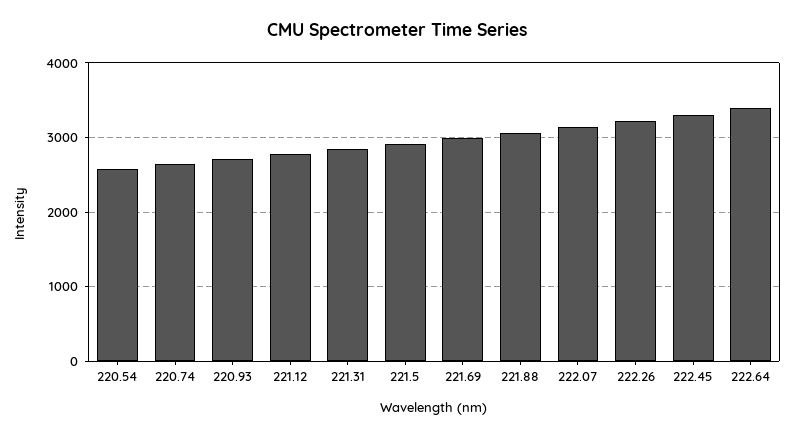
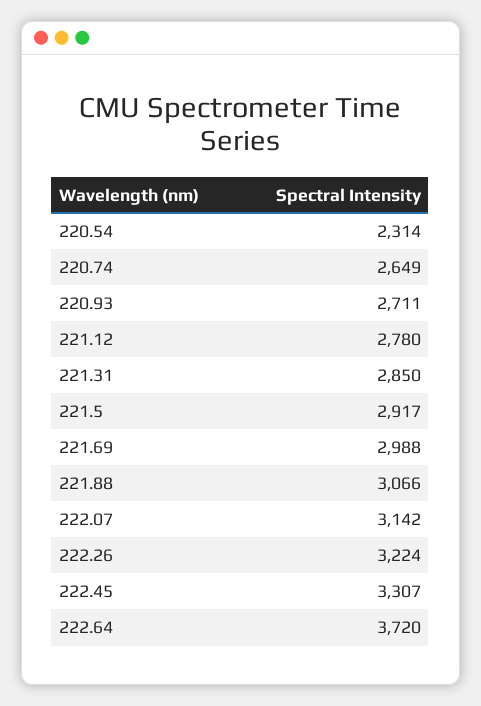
  {
-   "220.54": 2600,
+   "220.54": 2314,
    "220.74": 2649,
    "220.93": 2711,
    "221.12": 2780,
    "221.31": 2850,
    "221.5": 2917,
    "221.69": 2988,
    "221.88": 3066,
    "222.07": 3142,
    "222.26": 3224,
    "222.45": 3307,
-   "222.64": 3400
+   "222.64": 3720
  }

